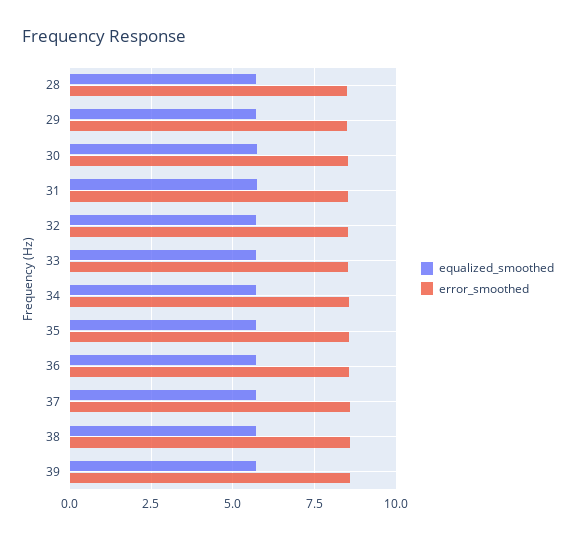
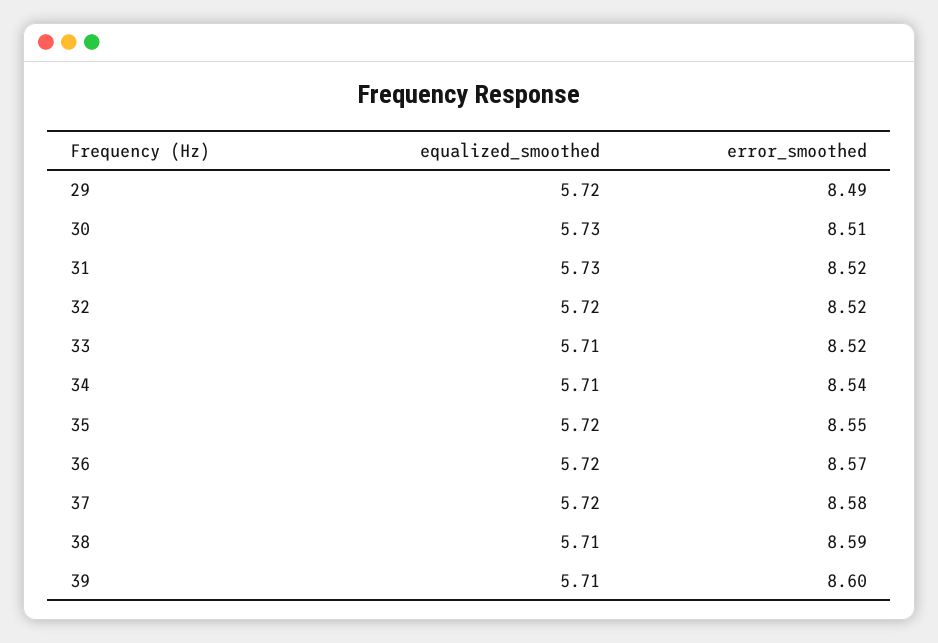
  {
    "equalized_smoothed": {
-     "28": 5.75,
      "29": 5.72,
      "30": 5.73,
      "31": 5.73,
      "32": 5.72,
      "33": 5.71,
      "34": 5.71,
      "35": 5.72,
      "36": 5.72,
      "37": 5.72,
      "38": 5.71,
      "39": 5.71
    },
    "error_smoothed": {
-     "28": 8.5,
      "29": 8.49,
      "30": 8.51,
      "31": 8.52,
      "32": 8.52,
      "33": 8.52,
      "34": 8.54,
      "35": 8.55,
      "36": 8.57,
      "37": 8.58,
      "38": 8.59,
      "39": 8.6
    }
  }

